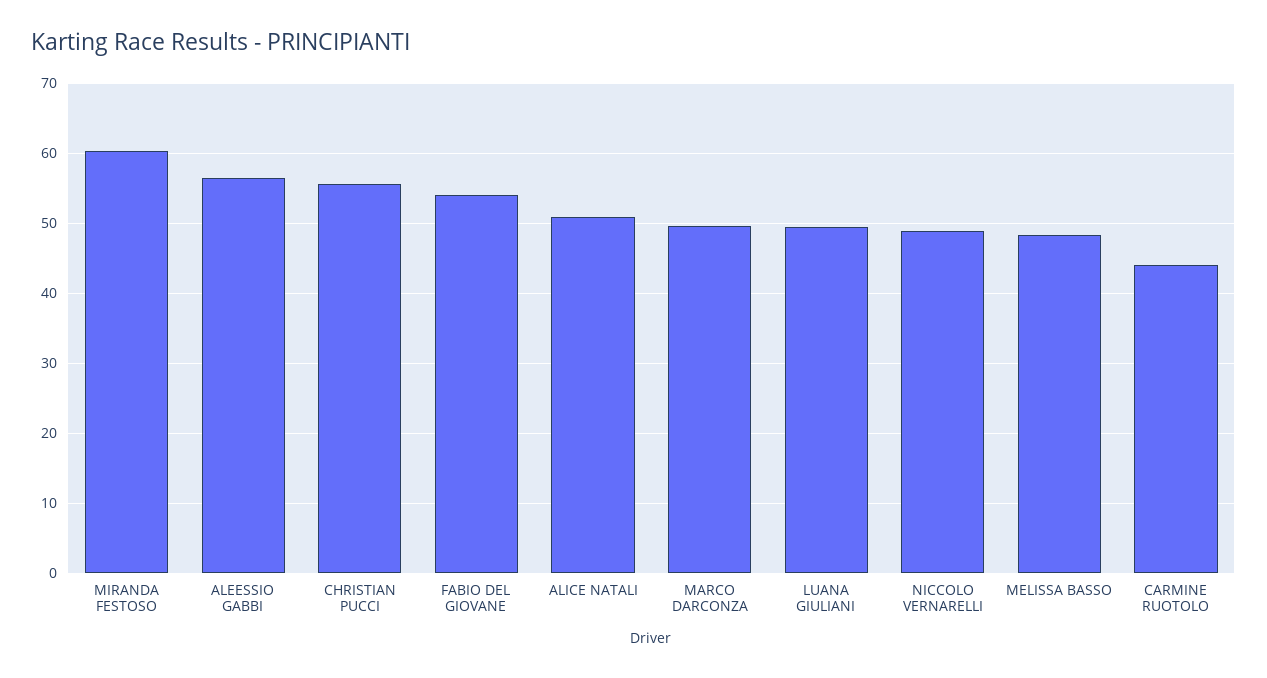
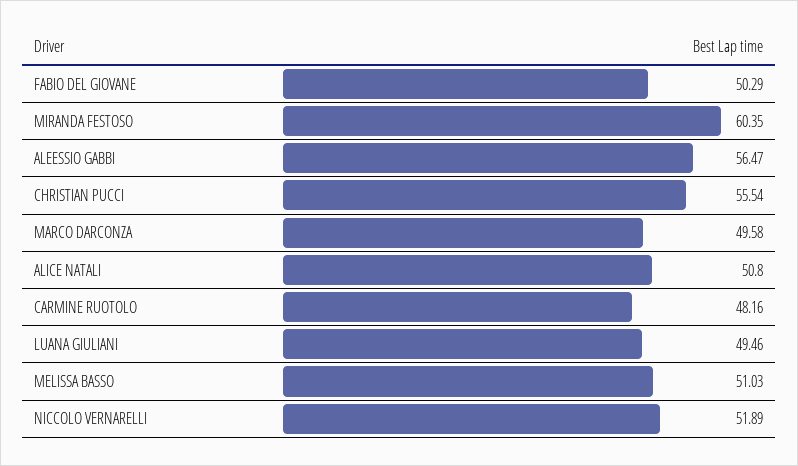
  {
    "MIRANDA FESTOSO": 60.35,
    "ALEESSIO GABBI": 56.47,
    "CHRISTIAN PUCCI": 55.54,
-   "FABIO DEL GIOVANE": 54,
+   "FABIO DEL GIOVANE": 50.29,
    "ALICE NATALI": 50.8,
    "MARCO DARCONZA": 49.58,
    "LUANA GIULIANI": 49.46,
-   "NICCOLO VERNARELLI": 49,
+   "NICCOLO VERNARELLI": 51.89,
-   "MELISSA BASSO": 48,
+   "MELISSA BASSO": 51.03,
-   "CARMINE RUOTOLO": 44
+   "CARMINE RUOTOLO": 48.16
  }

